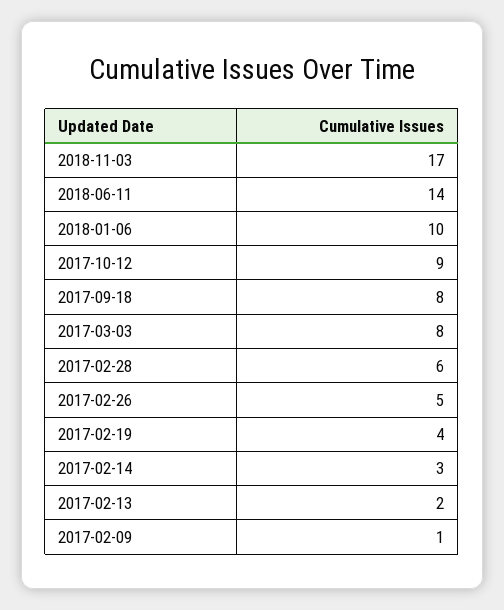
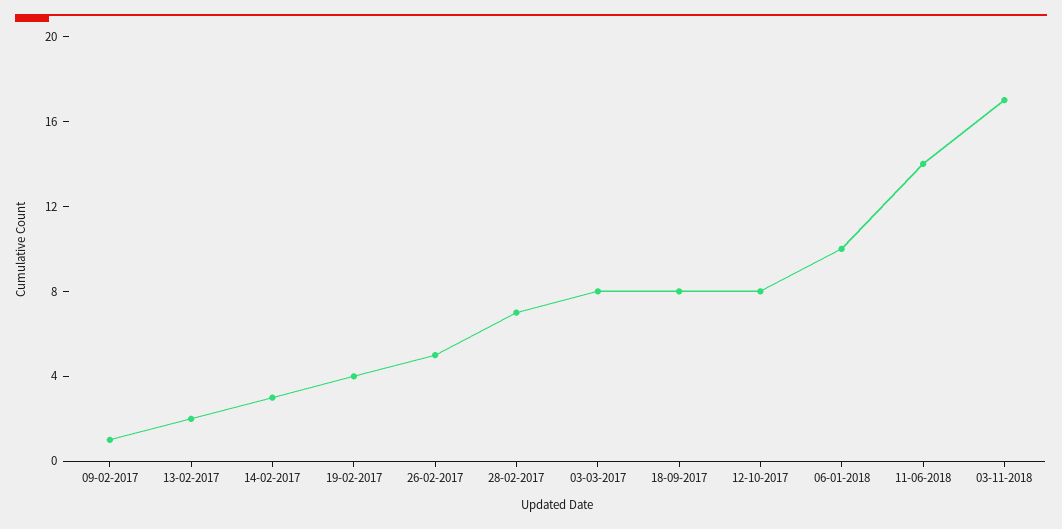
  {
    "2018-11-03": 17,
    "2018-06-11": 14,
    "2018-01-06": 10,
-   "2017-10-12": 9,
+   "2017-10-12": 8,
    "2017-09-18": 8,
    "2017-03-03": 8,
-   "2017-02-28": 6,
+   "2017-02-28": 7,
    "2017-02-26": 5,
    "2017-02-19": 4,
    "2017-02-14": 3,
    "2017-02-13": 2,
    "2017-02-09": 1
  }

